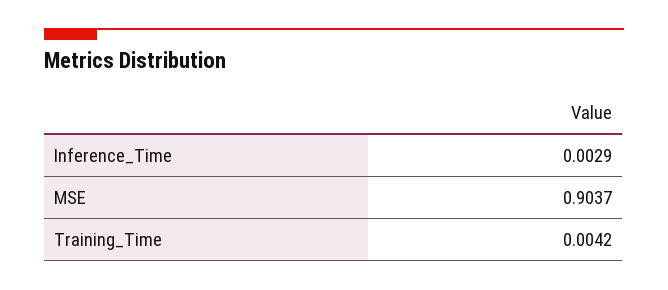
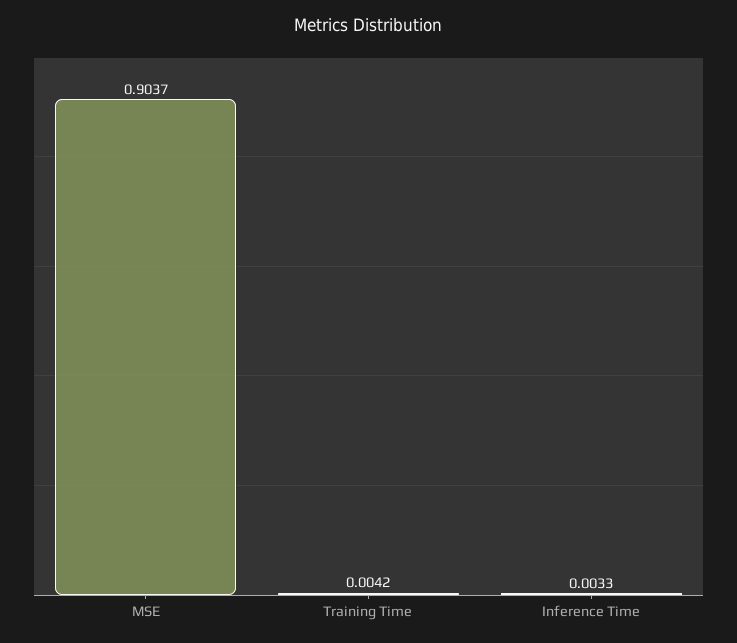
  {
-   "Inference_Time": 0.0029,
+   "Inference_Time": 0.0033,
    "MSE": 0.9037,
    "Training_Time": 0.0042
  }

